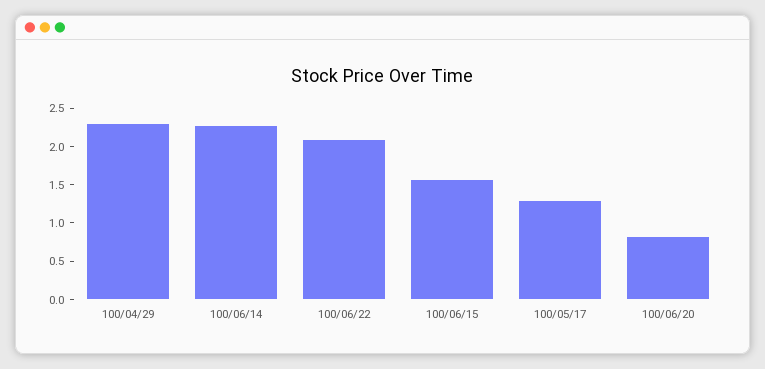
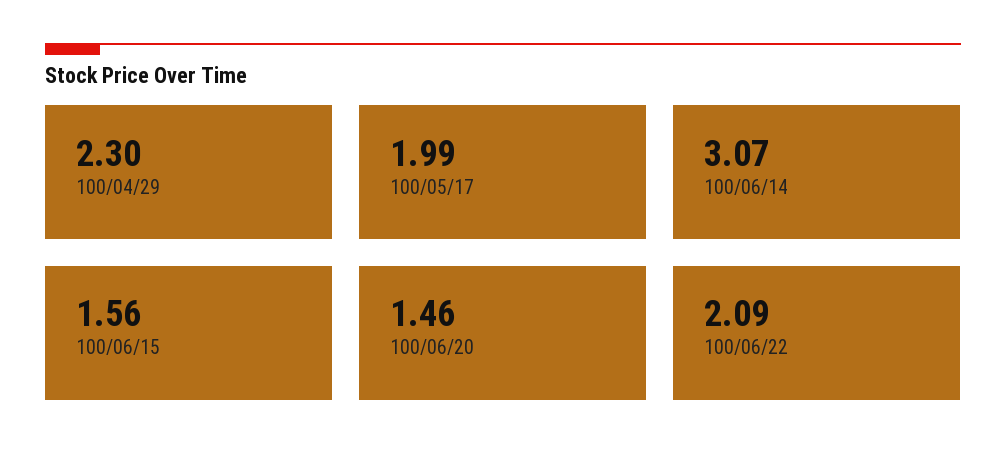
  {
    "100/04/29": 2.3,
-   "100/06/14": 2.25,
+   "100/06/14": 3.07,
    "100/06/22": 2.09,
    "100/06/15": 1.56,
-   "100/05/17": 1.25,
+   "100/05/17": 1.99,
-   "100/06/20": 0.75
+   "100/06/20": 1.46
  }

